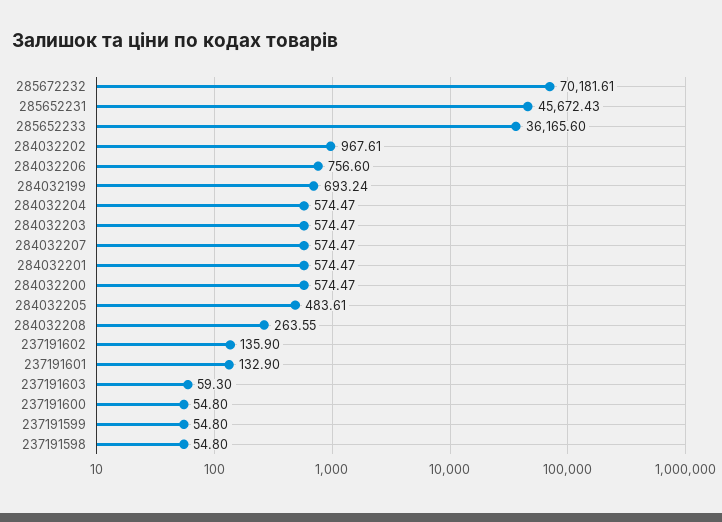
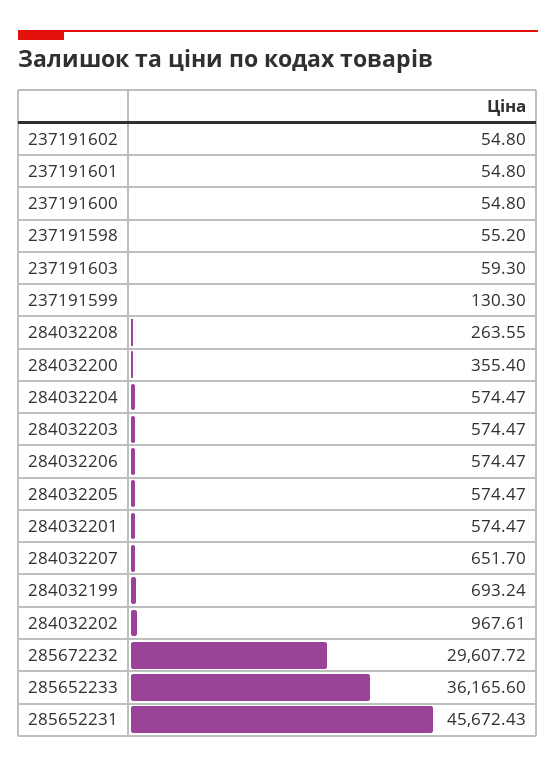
  {
-   "285672232": 70181.61,
+   "285672232": 29607.72,
    "285652231": 45672.43,
    "285652233": 36165.6,
    "284032202": 967.61,
-   "284032206": 756.6,
+   "284032206": 574.47,
    "284032199": 693.24,
    "284032204": 574.47,
    "284032203": 574.47,
-   "284032207": 574.47,
+   "284032207": 651.7,
    "284032201": 574.47,
-   "284032200": 574.47,
+   "284032200": 355.4,
-   "284032205": 483.61,
+   "284032205": 574.47,
    "284032208": 263.55,
-   "237191602": 135.9,
+   "237191602": 54.8,
-   "237191601": 132.9,
+   "237191601": 54.8,
    "237191603": 59.3,
    "237191600": 54.8,
-   "237191599": 54.8,
+   "237191599": 130.3,
-   "237191598": 54.8
+   "237191598": 55.2
  }

